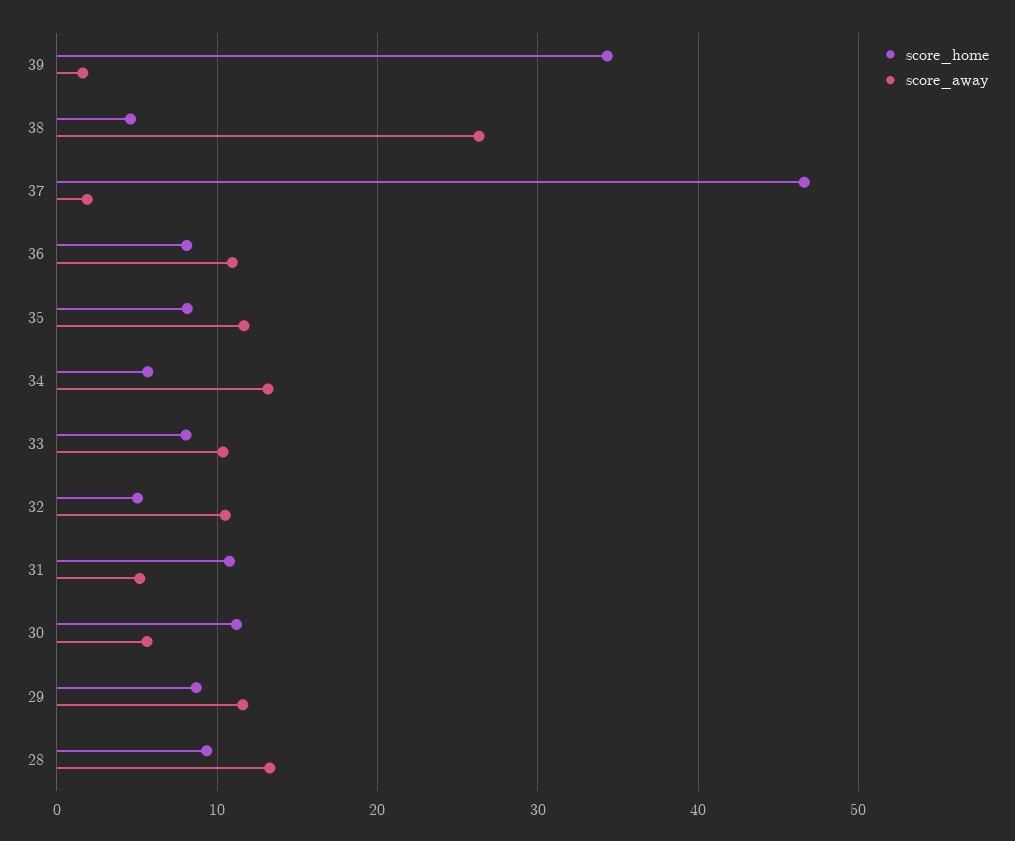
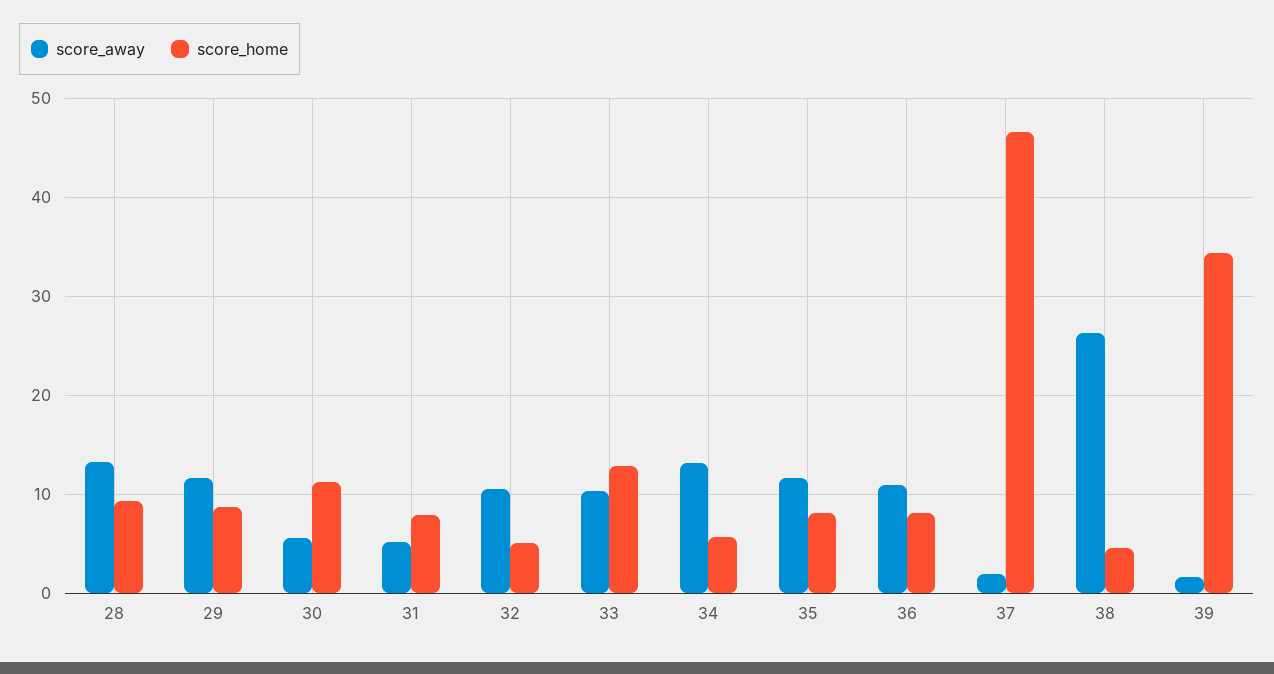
  {
    "score_home": {
      "39": 34,
      "38": 5,
      "37": 47,
      "36": 8,
      "35": 8,
      "34": 6,
-     "33": 8,
+     "33": 13,
      "32": 5,
-     "31": 11,
+     "31": 8,
      "30": 11,
      "29": 9,
      "28": 9
    },
    "score_away": {
      "39": 2,
      "38": 26,
      "37": 2,
      "36": 11,
      "35": 12,
      "34": 13,
      "33": 10,
      "32": 11,
      "31": 5,
      "30": 6,
      "29": 12,
      "28": 13
    }
  }

